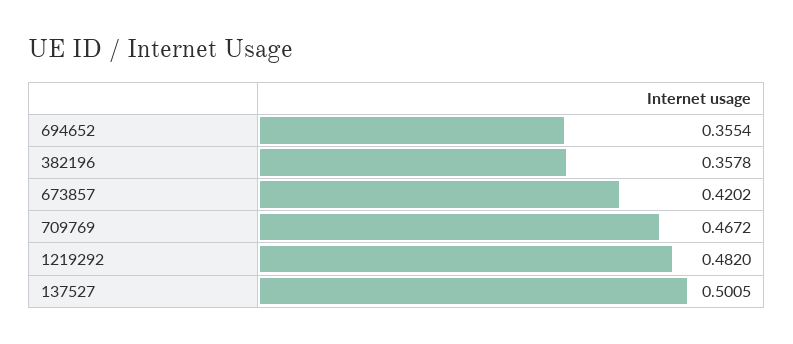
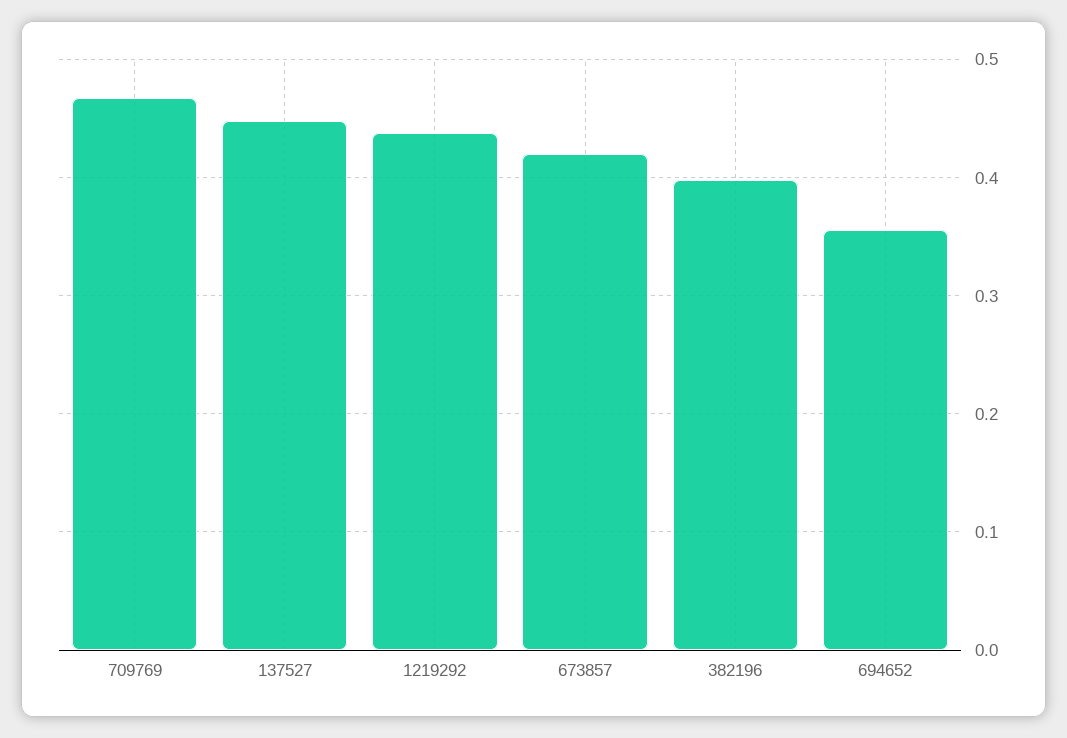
  {
    "694652": 0.3554,
-   "382196": 0.3578,
+   "382196": 0.4,
    "673857": 0.4202,
    "709769": 0.4672,
-   "1219292": 0.482,
+   "1219292": 0.44,
-   "137527": 0.5005
+   "137527": 0.45
  }

